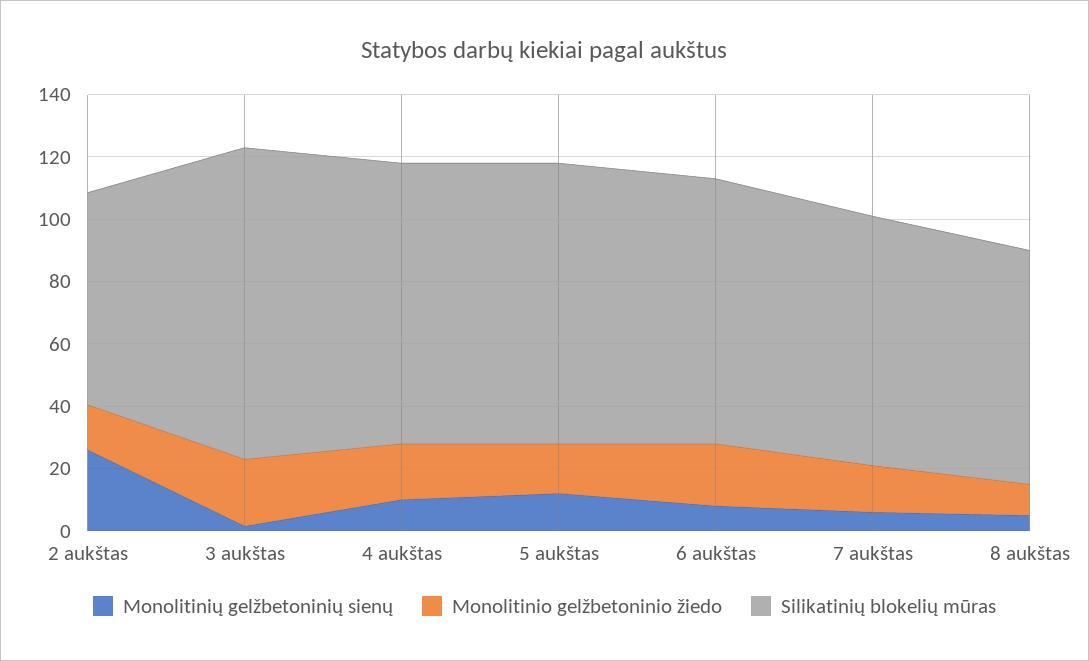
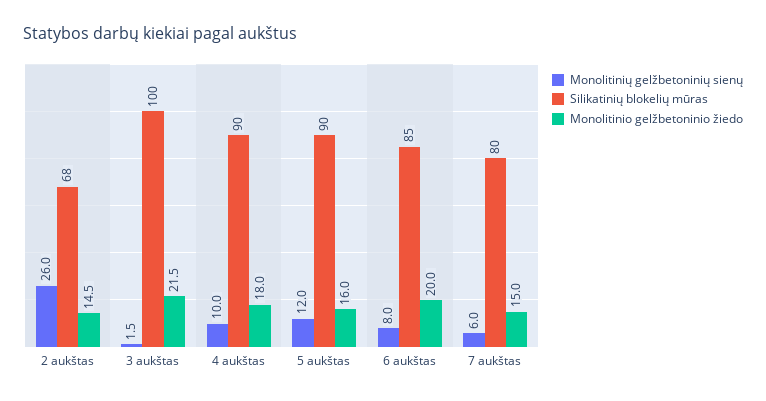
  {
    "Monolitinių gelžbetoninių sienų": {
      "2 aukštas": 26,
      "3 aukštas": 1.5,
      "4 aukštas": 10,
      "5 aukštas": 12,
      "6 aukštas": 8,
-     "7 aukštas": 6,
+     "7 aukštas": 6
-     "8 aukštas": 5
    },
    "Monolitinio gelžbetoninio žiedo": {
      "2 aukštas": 14.5,
      "3 aukštas": 21.5,
      "4 aukštas": 18,
      "5 aukštas": 16,
      "6 aukštas": 20,
-     "7 aukštas": 15,
+     "7 aukštas": 15
-     "8 aukštas": 10
    },
    "Silikatinių blokelių mūras": {
      "2 aukštas": 68,
      "3 aukštas": 100,
      "4 aukštas": 90,
      "5 aukštas": 90,
      "6 aukštas": 85,
-     "7 aukštas": 80,
+     "7 aukštas": 80
-     "8 aukštas": 75
    }
  }

